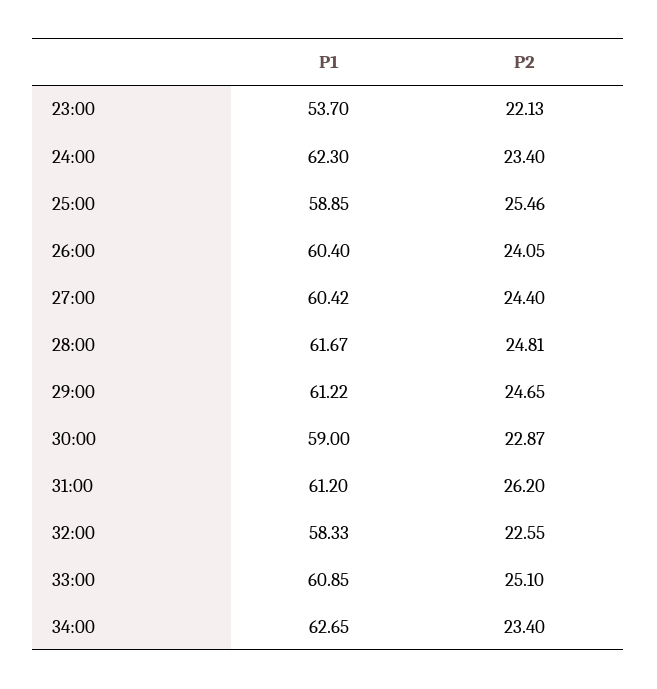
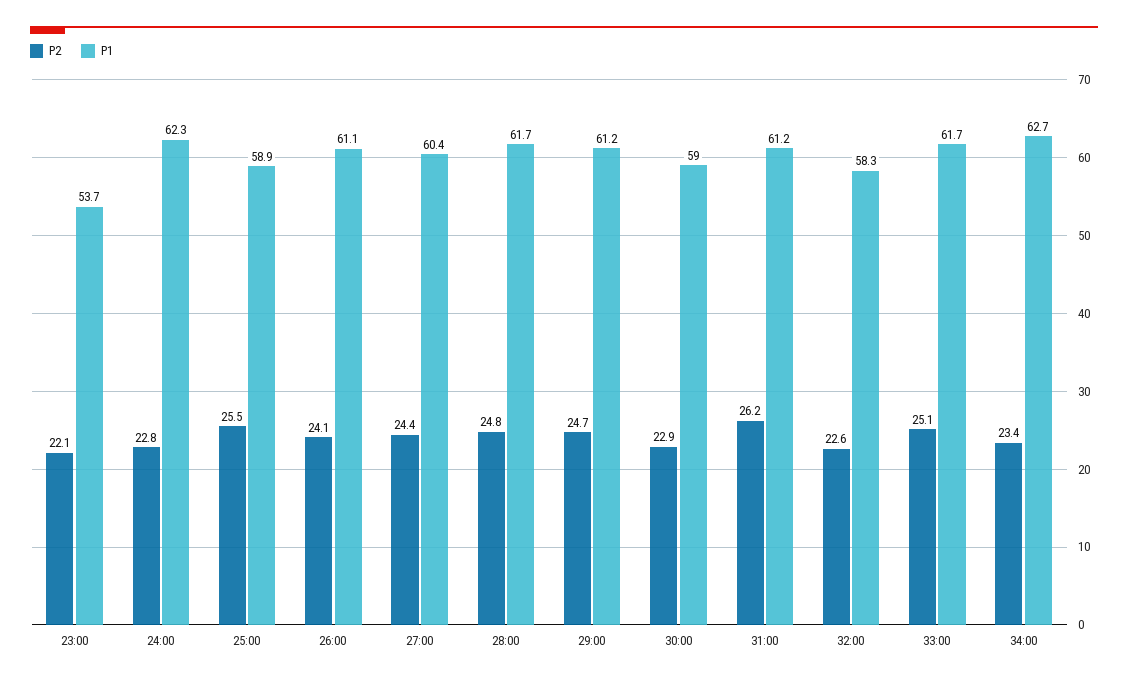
  {
    "P1": {
      "23:00": 53.7,
      "24:00": 62.3,
      "25:00": 58.85,
-     "26:00": 60.4,
+     "26:00": 61.1,
      "27:00": 60.42,
      "28:00": 61.67,
      "29:00": 61.22,
      "30:00": 59,
      "31:00": 61.2,
      "32:00": 58.33,
-     "33:00": 60.85,
+     "33:00": 61.7,
      "34:00": 62.65
    },
    "P2": {
      "23:00": 22.13,
-     "24:00": 23.4,
+     "24:00": 22.8,
      "25:00": 25.46,
      "26:00": 24.05,
      "27:00": 24.4,
      "28:00": 24.81,
      "29:00": 24.65,
      "30:00": 22.87,
      "31:00": 26.2,
      "32:00": 22.55,
      "33:00": 25.1,
      "34:00": 23.4
    }
  }

